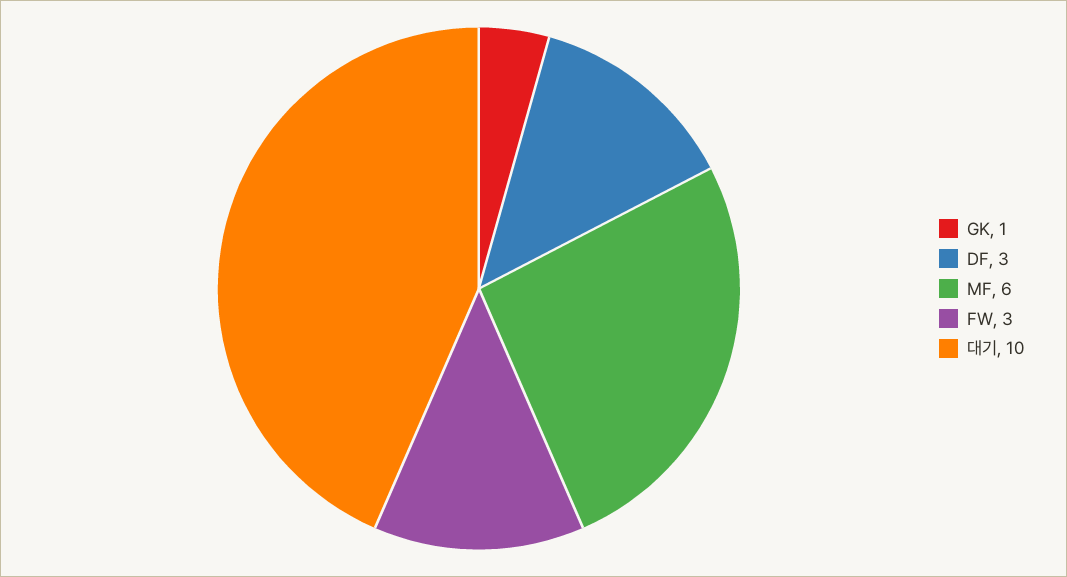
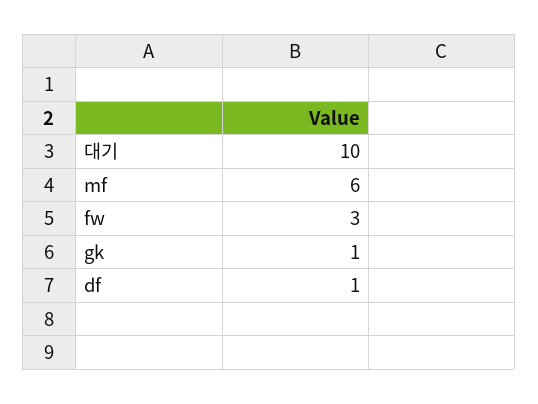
  {
    "GK": 1,
-   "DF": 3,
+   "DF": 1,
    "MF": 6,
    "FW": 3,
    "대기": 10
  }

